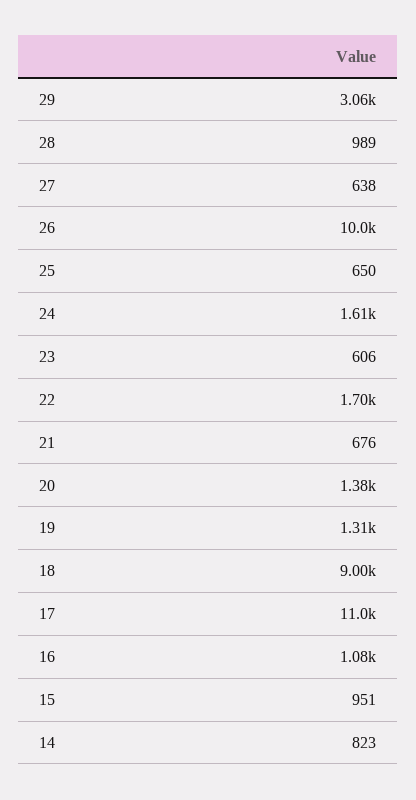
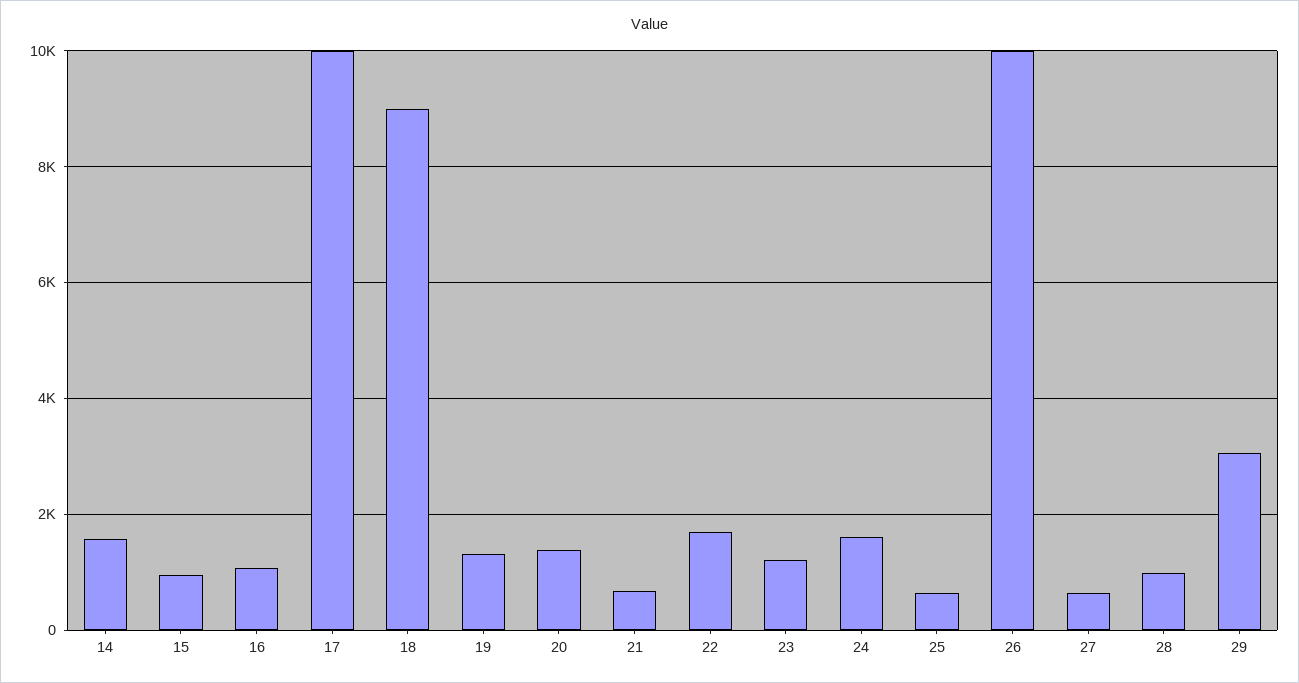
  {
    "29": 3060,
    "28": 989,
    "27": 638,
    "26": 10000,
    "25": 650,
    "24": 1610,
-   "23": 606,
+   "23": 1200,
    "22": 1700,
    "21": 676,
    "20": 1380,
    "19": 1310,
    "18": 9000,
-   "17": 11000,
+   "17": 10000,
    "16": 1080,
    "15": 951,
-   "14": 823
+   "14": 1600
  }

